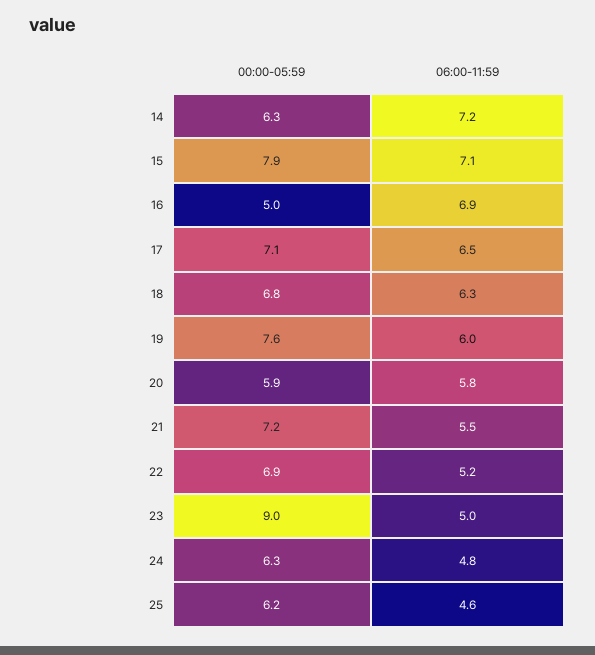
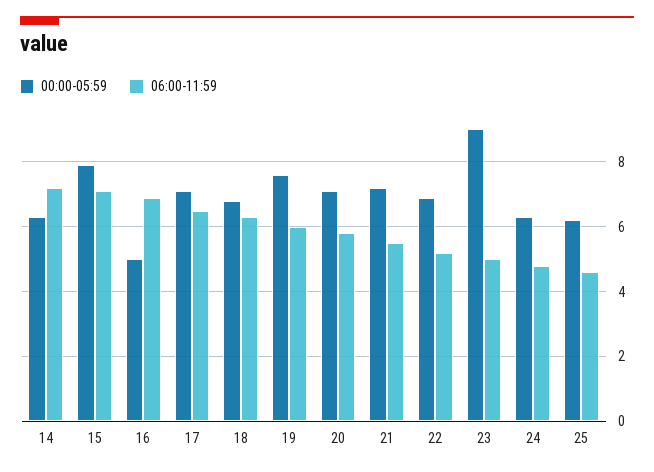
  {
    "00:00-05:59": {
      "14": 6.3,
      "15": 7.9,
      "16": 5,
      "17": 7.1,
      "18": 6.8,
      "19": 7.6,
-     "20": 5.9,
+     "20": 7,
      "21": 7.2,
      "22": 6.9,
      "23": 9,
      "24": 6.3,
      "25": 6.2
    },
    "06:00-11:59": {
      "14": 7.2,
      "15": 7.1,
      "16": 6.9,
      "17": 6.5,
      "18": 6.3,
      "19": 6,
      "20": 5.8,
      "21": 5.5,
      "22": 5.2,
      "23": 5,
      "24": 4.8,
      "25": 4.6
    }
  }

